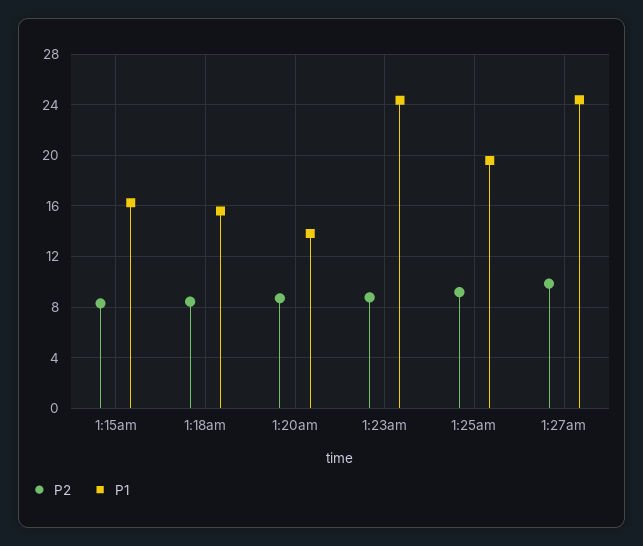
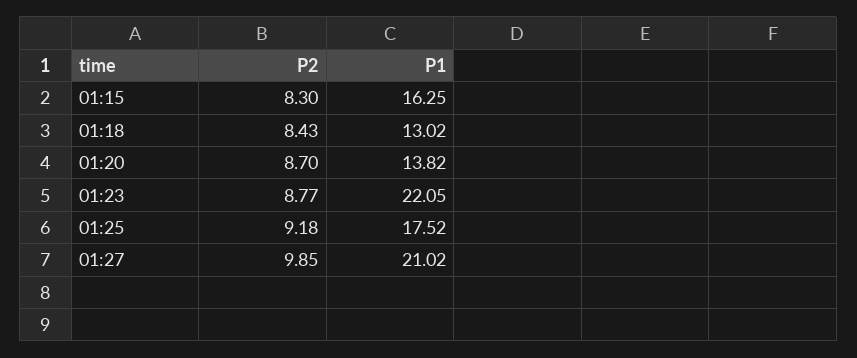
  {
    "P2": {
      "1:15am": 8.3,
      "1:18am": 8.43,
      "1:20am": 8.7,
      "1:23am": 8.77,
      "1:25am": 9.18,
      "1:27am": 9.85
    },
    "P1": {
      "1:15am": 16.25,
-     "1:18am": 15.5,
+     "1:18am": 13.02,
      "1:20am": 13.82,
-     "1:23am": 24.5,
+     "1:23am": 22.05,
-     "1:25am": 19.5,
+     "1:25am": 17.52,
-     "1:27am": 24.5
+     "1:27am": 21.02
    }
  }

